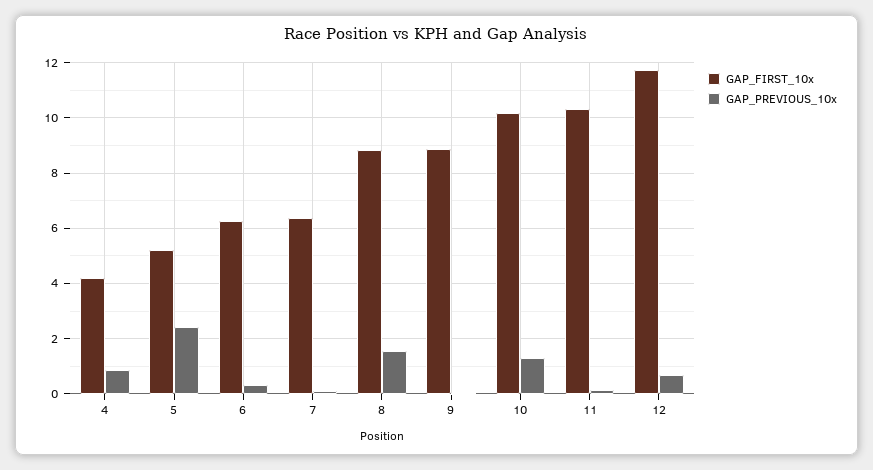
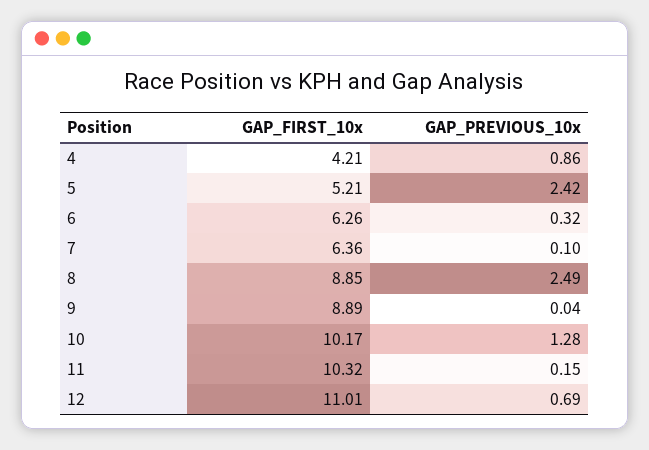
  {
    "GAP_FIRST_10x": {
      "4": 4.21,
      "5": 5.21,
      "6": 6.26,
      "7": 6.36,
      "8": 8.85,
      "9": 8.89,
      "10": 10.17,
      "11": 10.32,
-     "12": 11.75
+     "12": 11.01
    },
    "GAP_PREVIOUS_10x": {
      "4": 0.86,
      "5": 2.42,
      "6": 0.32,
      "7": 0.1,
-     "8": 1.5,
+     "8": 2.49,
      "9": 0.04,
      "10": 1.28,
      "11": 0.15,
      "12": 0.69
    }
  }

